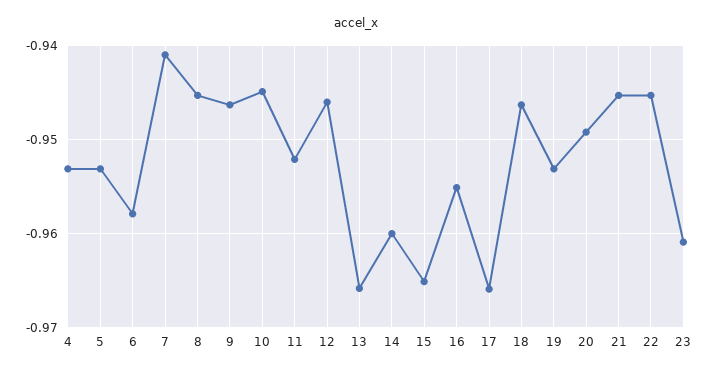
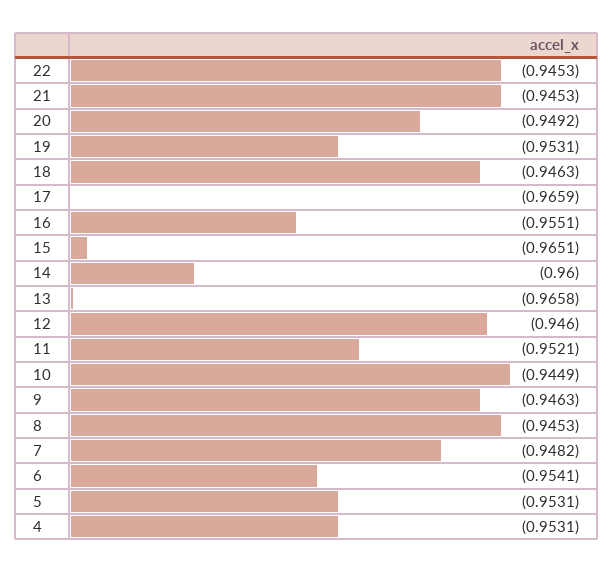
  {
    "4": -0.9531,
    "5": -0.9531,
-   "6": -0.958,
+   "6": -0.9541,
-   "7": -0.941,
+   "7": -0.9482,
    "8": -0.9453,
    "9": -0.9463,
    "10": -0.9449,
    "11": -0.9521,
    "12": -0.946,
    "13": -0.9658,
    "14": -0.96,
    "15": -0.9651,
    "16": -0.9551,
    "17": -0.9659,
    "18": -0.9463,
    "19": -0.9531,
    "20": -0.9492,
    "21": -0.9453,
-   "22": -0.9453,
+   "22": -0.9453
-   "23": -0.961
  }

